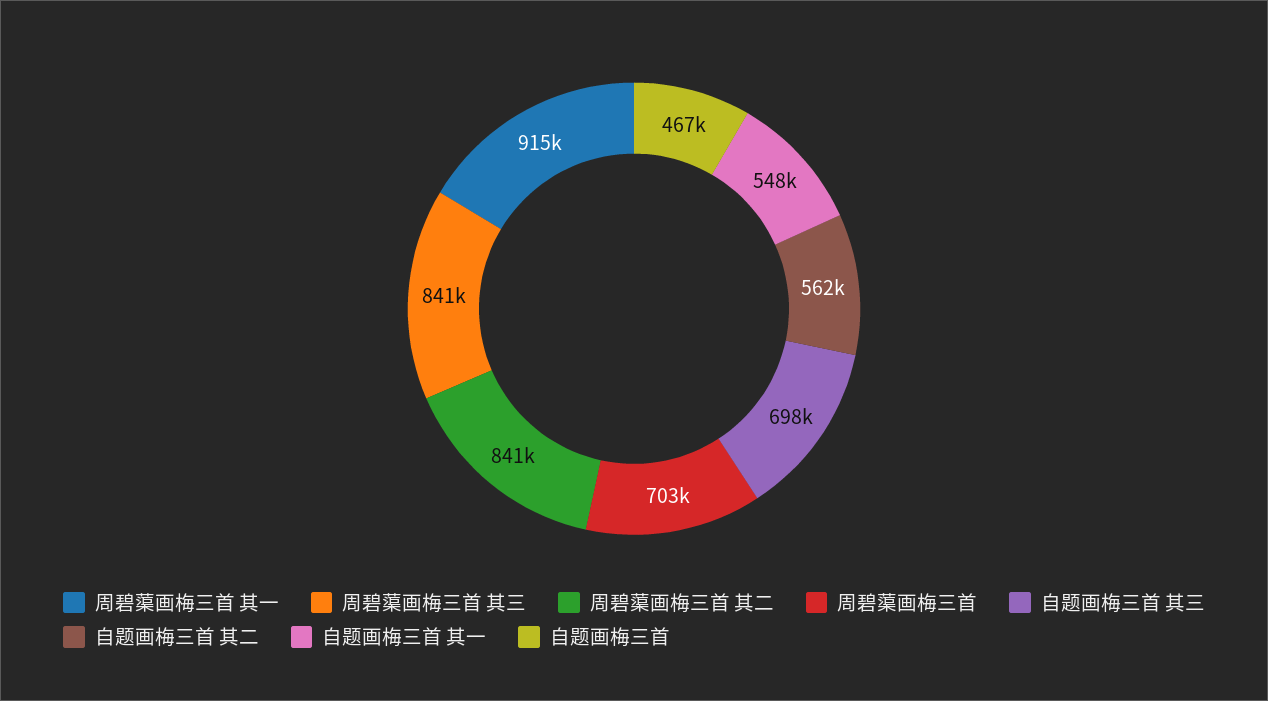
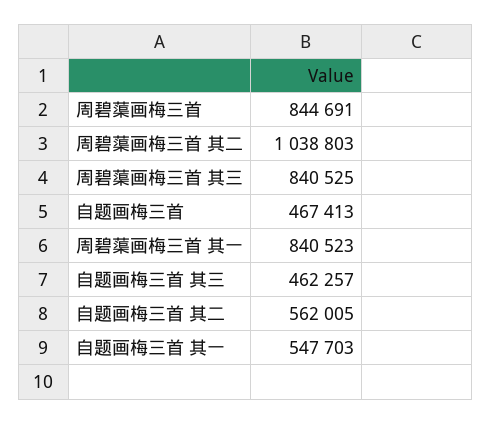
  {
-   "周碧蕖画梅三首 其一": 915000,
+   "周碧蕖画梅三首 其一": 840523,
    "周碧蕖画梅三首 其三": 840525,
-   "周碧蕖画梅三首 其二": 841000,
+   "周碧蕖画梅三首 其二": 1038803,
-   "周碧蕖画梅三首": 703000,
+   "周碧蕖画梅三首": 844691,
-   "自题画梅三首 其三": 698000,
+   "自题画梅三首 其三": 462257,
    "自题画梅三首 其二": 562005,
    "自题画梅三首 其一": 547703,
    "自题画梅三首": 467413
  }

